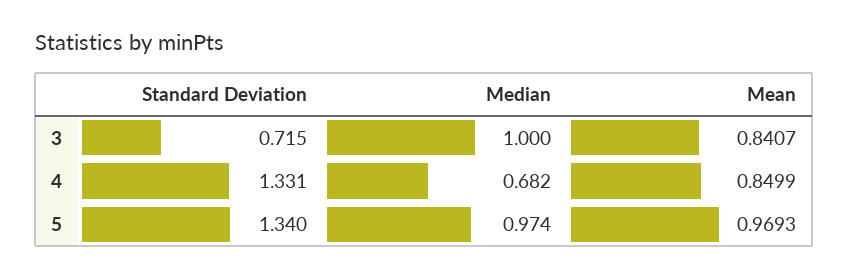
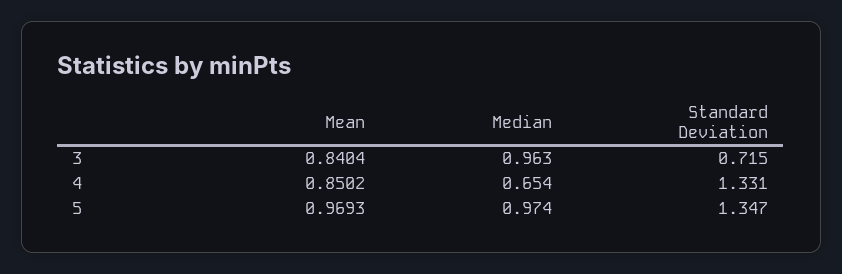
  {
    "Standard Deviation": {
      "3": 0.715,
      "4": 1.331,
-     "5": 1.34
+     "5": 1.347
    },
    "Median": {
-     "3": 1,
+     "3": 0.963,
-     "4": 0.682,
+     "4": 0.654,
      "5": 0.974
    },
    "Mean": {
-     "3": 0.8407,
+     "3": 0.8404,
-     "4": 0.8499,
+     "4": 0.8502,
      "5": 0.9693
    }
  }

